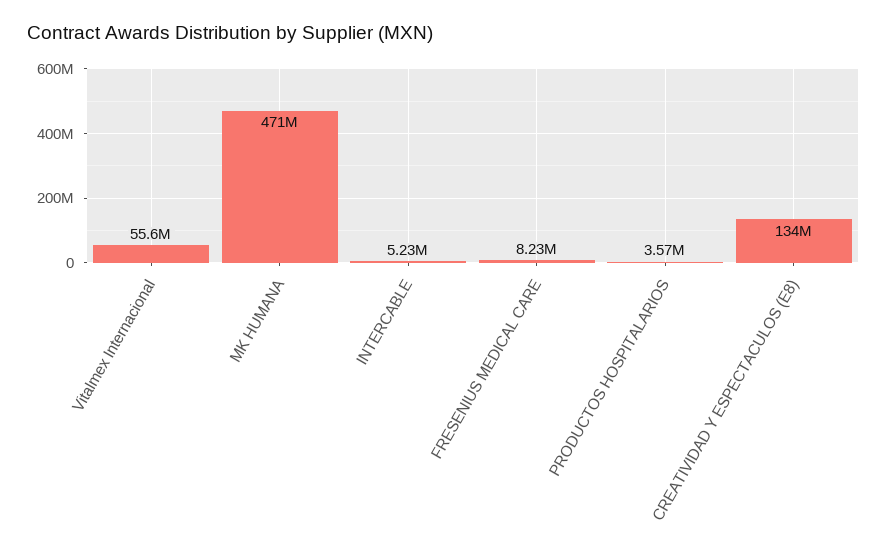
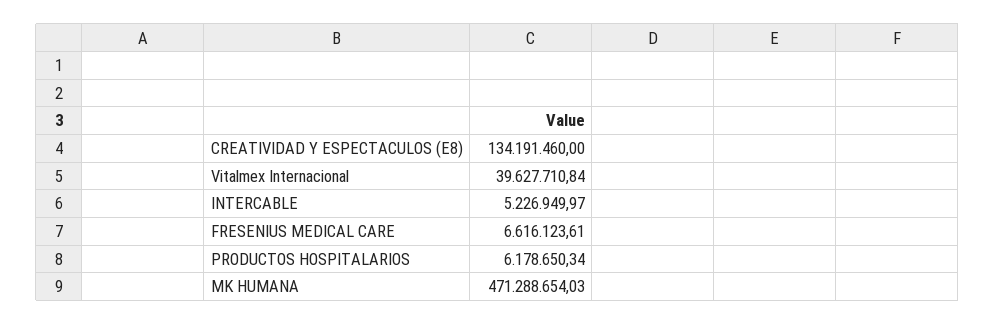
  {
-   "Vitalmex Internacional": 55600000,
+   "Vitalmex Internacional": 39627710.84,
    "MK HUMANA": 471288654.03,
    "INTERCABLE": 5226949.97,
-   "FRESENIUS MEDICAL CARE": 8230000,
+   "FRESENIUS MEDICAL CARE": 6616123.61,
-   "PRODUCTOS HOSPITALARIOS": 3570000,
+   "PRODUCTOS HOSPITALARIOS": 6178650.34,
    "CREATIVIDAD Y ESPECTACULOS (E8)": 134191460
  }

